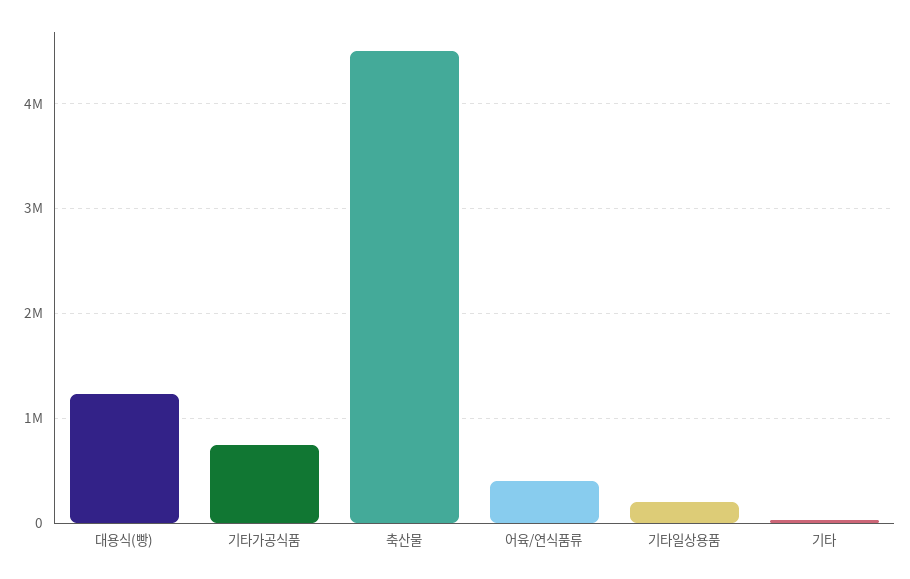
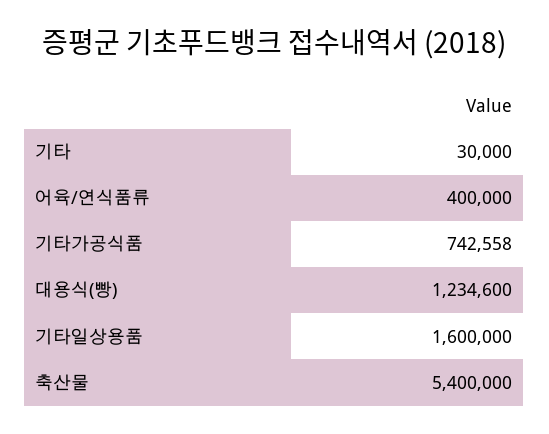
  {
    "대용식(빵)": 1234600,
    "기타가공식품": 742558,
-   "축산물": 4500000,
+   "축산물": 5400000,
    "어육/연식품류": 400000,
-   "기타일상용품": 200000,
+   "기타일상용품": 1600000,
    "기타": 30000
  }

